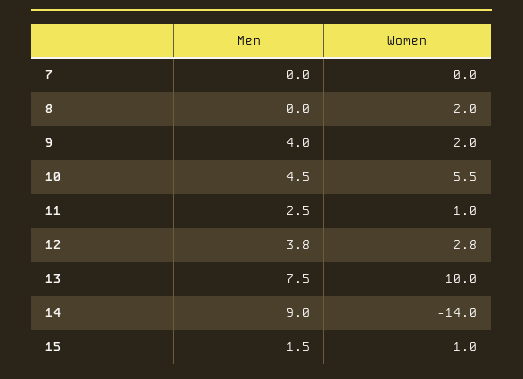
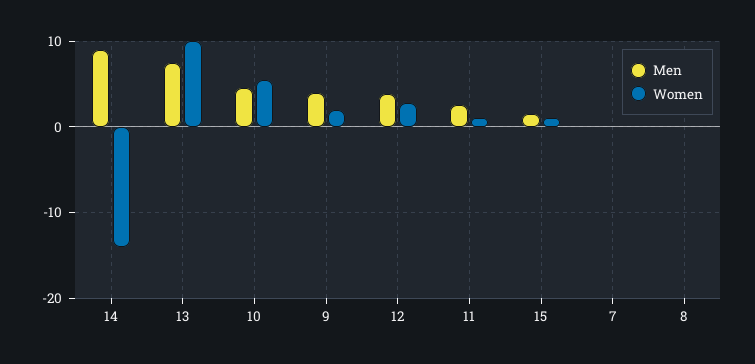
  {
    "Men": {
      "7": 0,
      "8": 0,
      "9": 4,
      "10": 4.5,
      "11": 2.5,
      "12": 3.8,
      "13": 7.5,
      "14": 9,
      "15": 1.5
    },
    "Women": {
      "7": 0,
-     "8": 2,
+     "8": 0,
      "9": 2,
      "10": 5.5,
      "11": 1,
      "12": 2.8,
      "13": 10,
      "14": -14,
      "15": 1
    }
  }

